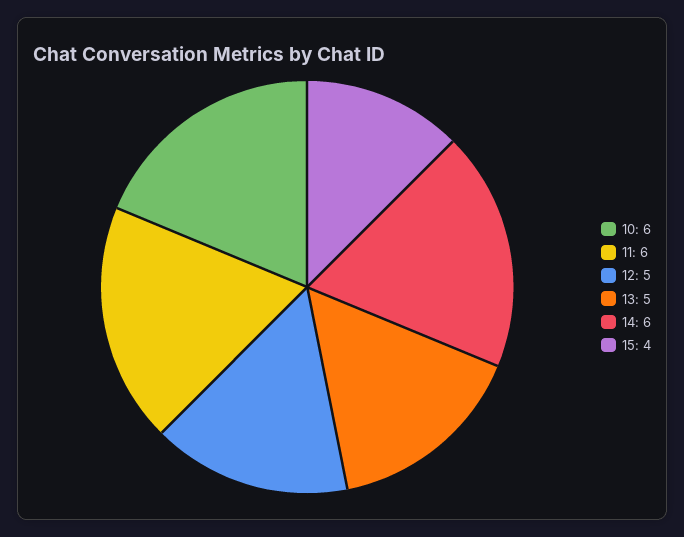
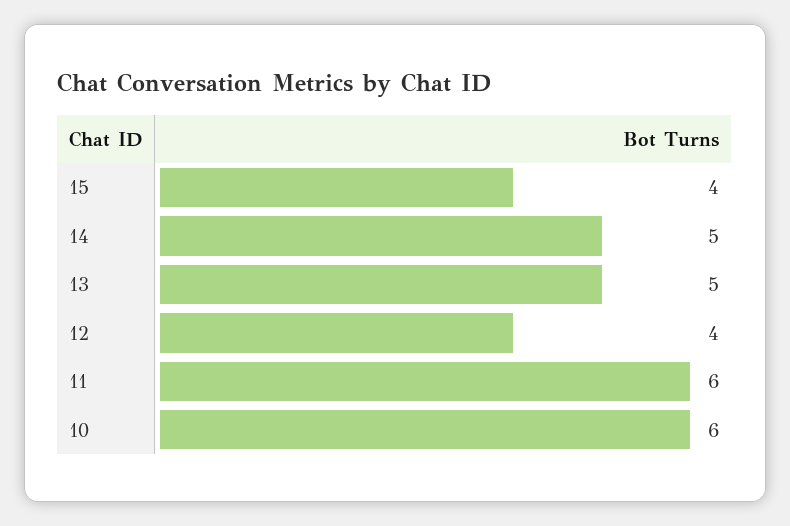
  {
    "10": 6,
    "11": 6,
-   "12": 5,
+   "12": 4,
    "13": 5,
-   "14": 6,
+   "14": 5,
    "15": 4
  }

